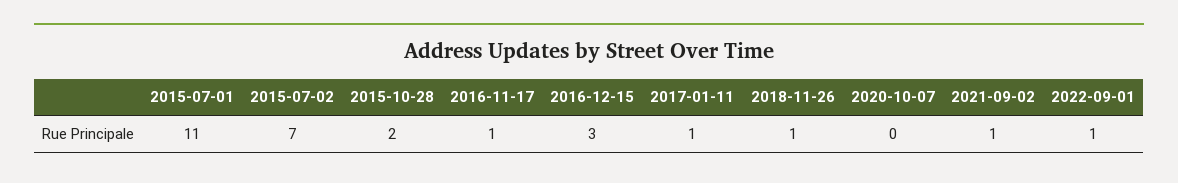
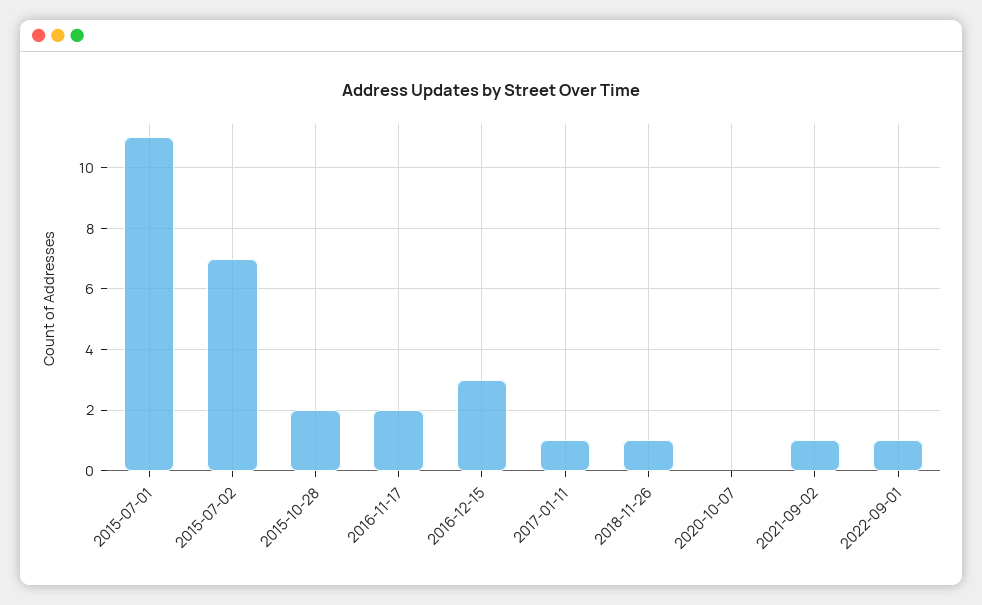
  {
    "2015-07-01": 11,
    "2015-07-02": 7,
    "2015-10-28": 2,
-   "2016-11-17": 1,
+   "2016-11-17": 2,
    "2016-12-15": 3,
    "2017-01-11": 1,
    "2018-11-26": 1,
    "2020-10-07": 0,
    "2021-09-02": 1,
    "2022-09-01": 1
  }

